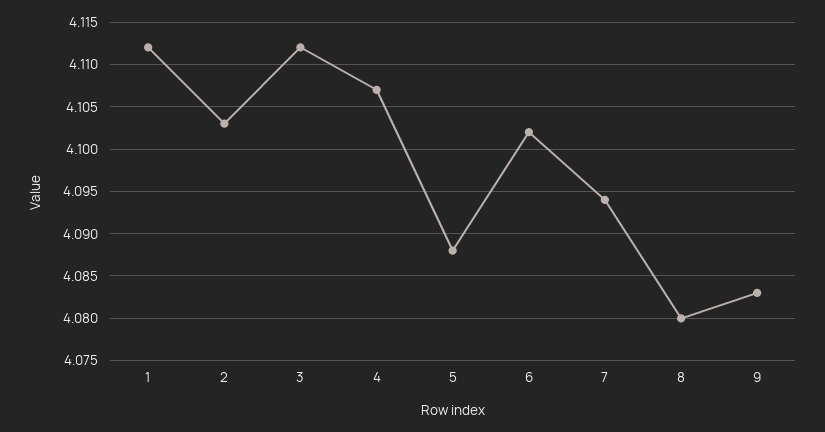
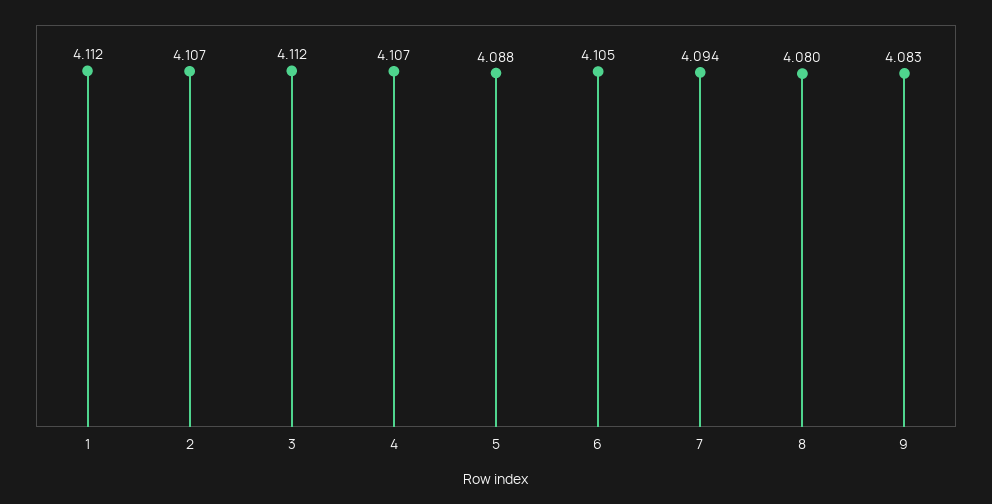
  {
    "1": 4.112,
-   "2": 4.103,
+   "2": 4.107,
    "3": 4.112,
    "4": 4.107,
    "5": 4.088,
-   "6": 4.102,
+   "6": 4.105,
    "7": 4.094,
    "8": 4.08,
    "9": 4.083
  }

